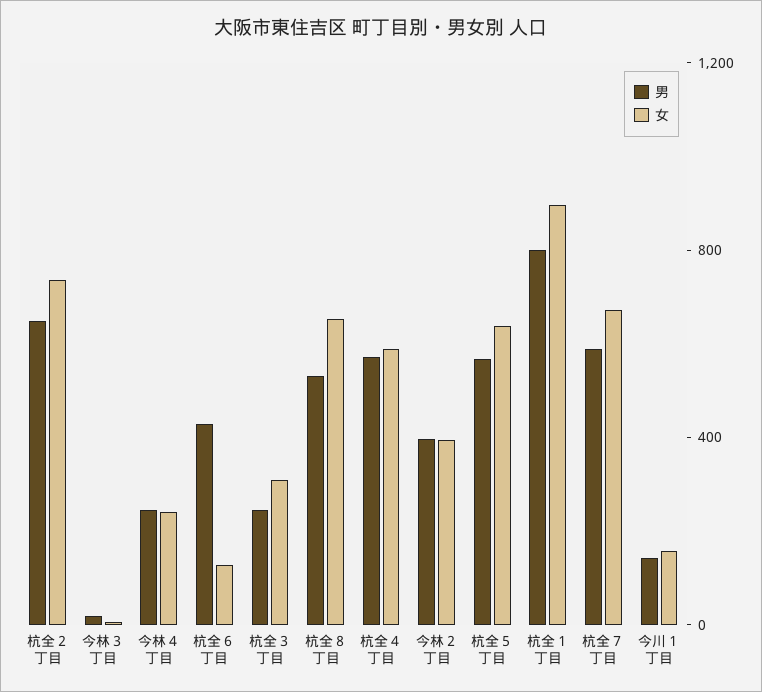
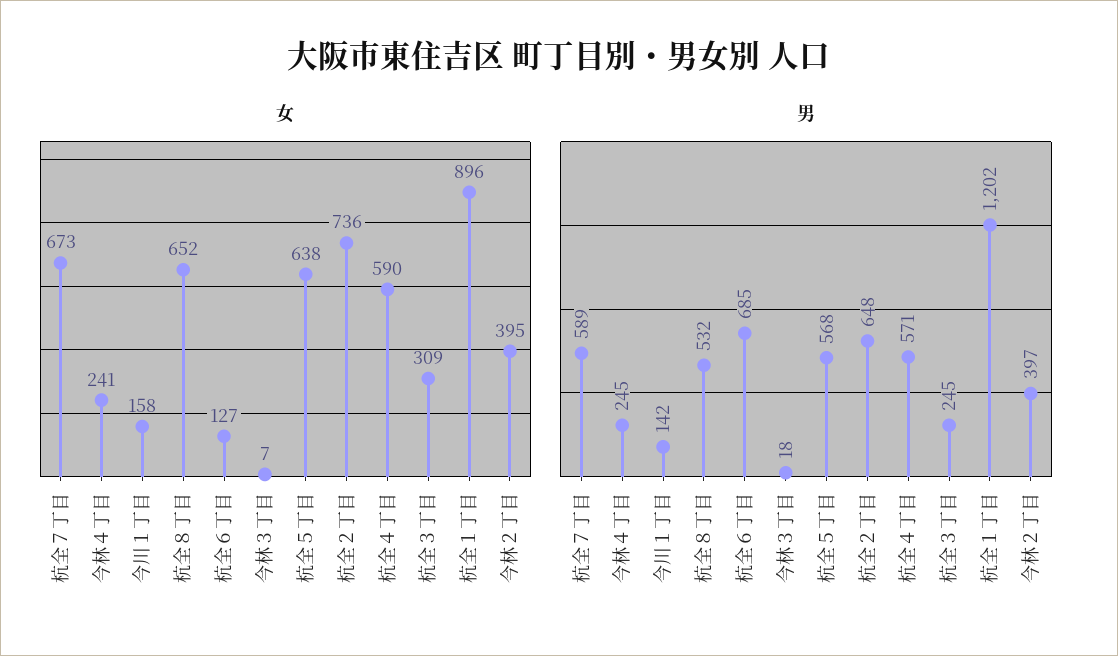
  {
    "男": {
      "杭全２丁目": 648,
      "今林３丁目": 18,
      "今林４丁目": 245,
-     "杭全６丁目": 400,
+     "杭全６丁目": 685,
      "杭全３丁目": 245,
      "杭全８丁目": 532,
      "杭全４丁目": 571,
      "今林２丁目": 397,
      "杭全５丁目": 568,
-     "杭全１丁目": 800,
+     "杭全１丁目": 1202,
      "杭全７丁目": 589,
      "今川１丁目": 142
    },
    "女": {
      "杭全２丁目": 736,
      "今林３丁目": 7,
      "今林４丁目": 241,
      "杭全６丁目": 127,
      "杭全３丁目": 309,
      "杭全８丁目": 652,
      "杭全４丁目": 590,
      "今林２丁目": 395,
      "杭全５丁目": 638,
      "杭全１丁目": 896,
      "杭全７丁目": 673,
      "今川１丁目": 158
    }
  }

